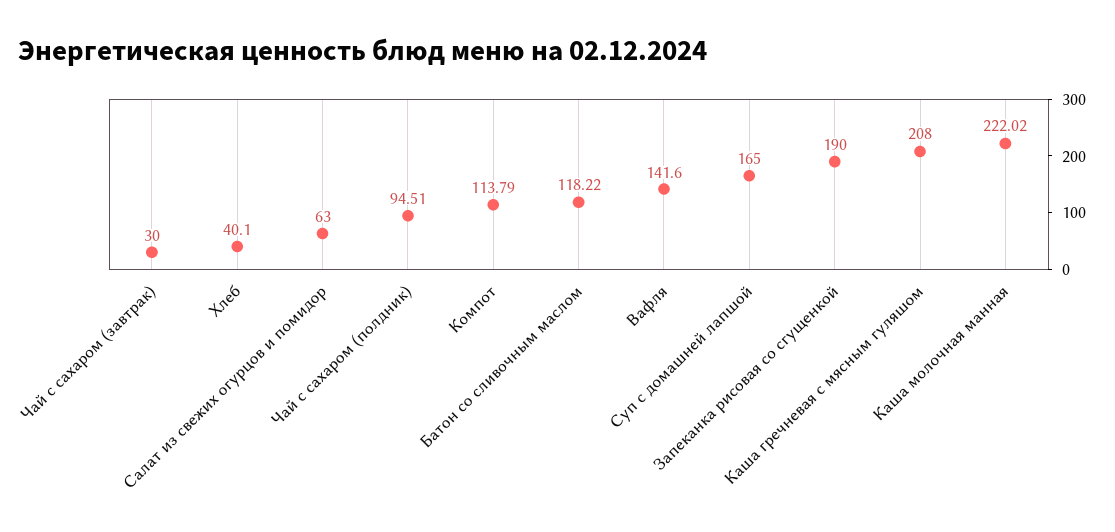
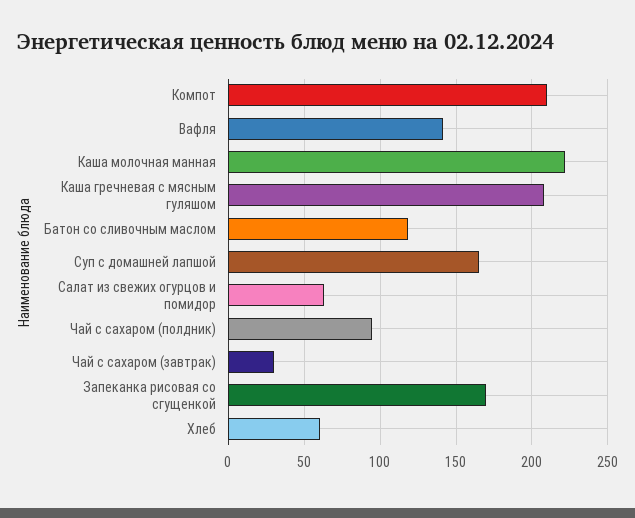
  {
    "Чай с сахаром (завтрак)": 30,
-   "Хлеб": 40.1,
+   "Хлеб": 60,
    "Салат из свежих огурцов и помидор": 63,
    "Чай с сахаром (полдник)": 94.51,
-   "Компот": 113.79,
+   "Компот": 210,
    "Батон со сливочным маслом": 118.22,
    "Вафля": 141.6,
    "Суп с домашней лапшой": 165,
-   "Запеканка рисовая со сгущенкой": 190,
+   "Запеканка рисовая со сгущенкой": 170,
    "Каша гречневая с мясным гуляшом": 208,
    "Каша молочная манная": 222.02
  }

